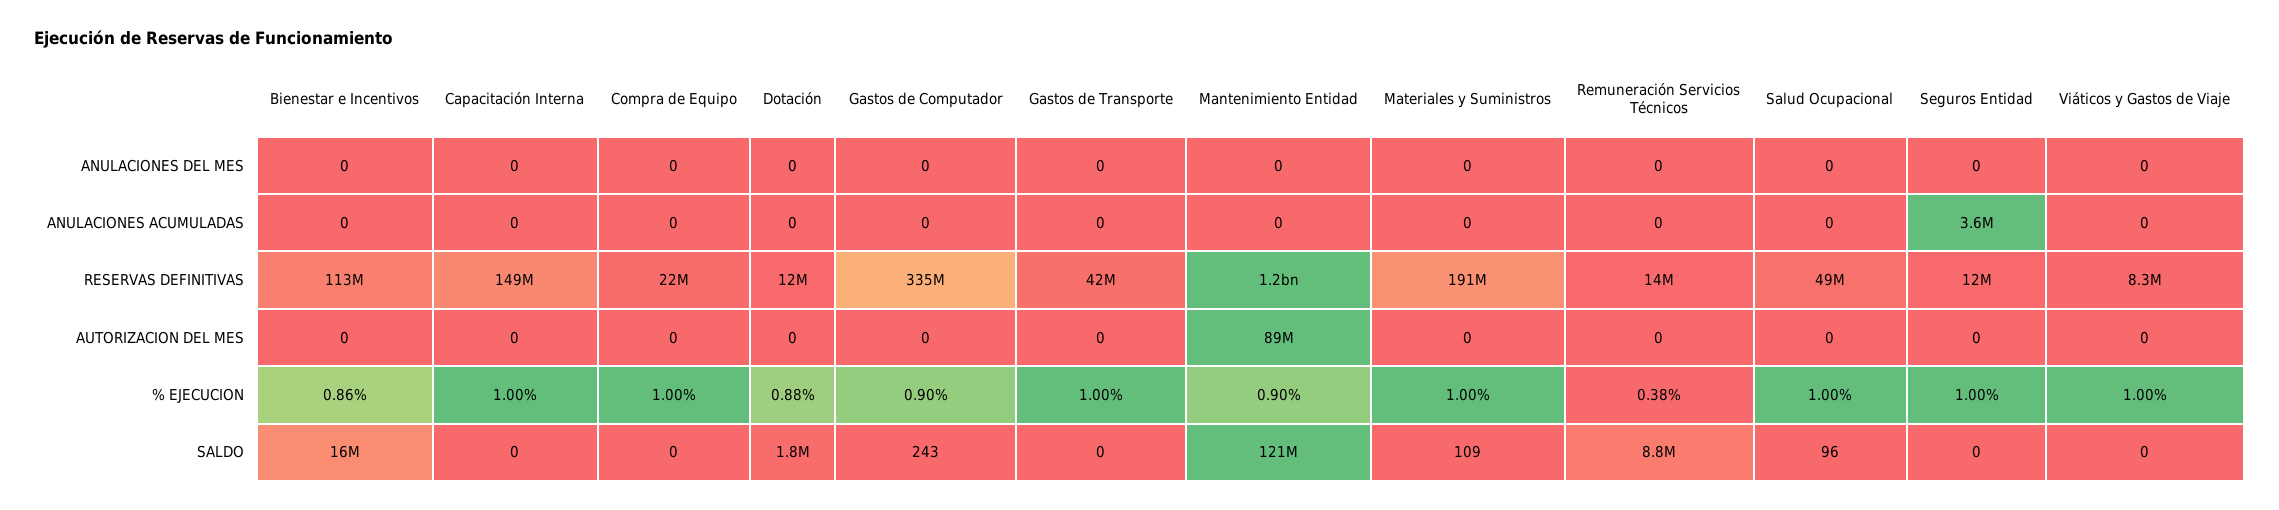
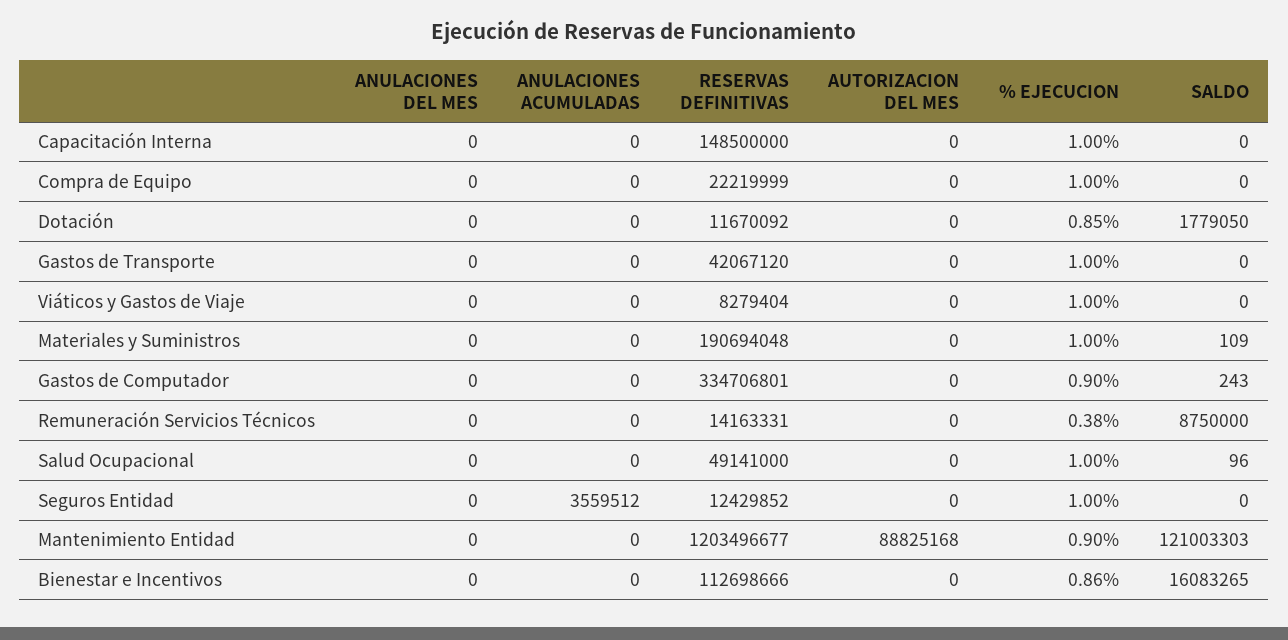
  {
    "Bienestar e Incentivos": {
      "ANULACIONES DEL MES": 0,
      "ANULACIONES ACUMULADAS": 0,
      "RESERVAS DEFINITIVAS": 112698666,
      "AUTORIZACION DEL MES": 0,
      "% EJECUCION": 0.86,
      "SALDO": 16083265
    },
    "Capacitación Interna": {
      "ANULACIONES DEL MES": 0,
      "ANULACIONES ACUMULADAS": 0,
      "RESERVAS DEFINITIVAS": 148500000,
      "AUTORIZACION DEL MES": 0,
      "% EJECUCION": 1,
      "SALDO": 0
    },
    "Compra de Equipo": {
      "ANULACIONES DEL MES": 0,
      "ANULACIONES ACUMULADAS": 0,
      "RESERVAS DEFINITIVAS": 22219999,
      "AUTORIZACION DEL MES": 0,
      "% EJECUCION": 1,
      "SALDO": 0
    },
    "Dotación": {
      "ANULACIONES DEL MES": 0,
      "ANULACIONES ACUMULADAS": 0,
      "RESERVAS DEFINITIVAS": 11670092,
      "AUTORIZACION DEL MES": 0,
-     "% EJECUCION": 0.88,
+     "% EJECUCION": 0.85,
      "SALDO": 1779050
    },
    "Gastos de Computador": {
      "ANULACIONES DEL MES": 0,
      "ANULACIONES ACUMULADAS": 0,
      "RESERVAS DEFINITIVAS": 334706801,
      "AUTORIZACION DEL MES": 0,
      "% EJECUCION": 0.9,
      "SALDO": 243
    },
    "Gastos de Transporte": {
      "ANULACIONES DEL MES": 0,
      "ANULACIONES ACUMULADAS": 0,
      "RESERVAS DEFINITIVAS": 42067120,
      "AUTORIZACION DEL MES": 0,
      "% EJECUCION": 1,
      "SALDO": 0
    },
    "Mantenimiento Entidad": {
      "ANULACIONES DEL MES": 0,
      "ANULACIONES ACUMULADAS": 0,
      "RESERVAS DEFINITIVAS": 1203496677,
      "AUTORIZACION DEL MES": 88825168,
      "% EJECUCION": 0.9,
      "SALDO": 121003303
    },
    "Materiales y Suministros": {
      "ANULACIONES DEL MES": 0,
      "ANULACIONES ACUMULADAS": 0,
      "RESERVAS DEFINITIVAS": 190694048,
      "AUTORIZACION DEL MES": 0,
      "% EJECUCION": 1,
      "SALDO": 109
    },
    "Remuneración Servicios Técnicos": {
      "ANULACIONES DEL MES": 0,
      "ANULACIONES ACUMULADAS": 0,
      "RESERVAS DEFINITIVAS": 14163331,
      "AUTORIZACION DEL MES": 0,
      "% EJECUCION": 0.38,
      "SALDO": 8750000
    },
    "Salud Ocupacional": {
      "ANULACIONES DEL MES": 0,
      "ANULACIONES ACUMULADAS": 0,
      "RESERVAS DEFINITIVAS": 49141000,
      "AUTORIZACION DEL MES": 0,
      "% EJECUCION": 1,
      "SALDO": 96
    },
    "Seguros Entidad": {
      "ANULACIONES DEL MES": 0,
      "ANULACIONES ACUMULADAS": 3559512,
      "RESERVAS DEFINITIVAS": 12429852,
      "AUTORIZACION DEL MES": 0,
      "% EJECUCION": 1,
      "SALDO": 0
    },
    "Viáticos y Gastos de Viaje": {
      "ANULACIONES DEL MES": 0,
      "ANULACIONES ACUMULADAS": 0,
      "RESERVAS DEFINITIVAS": 8279404,
      "AUTORIZACION DEL MES": 0,
      "% EJECUCION": 1,
      "SALDO": 0
    }
  }

